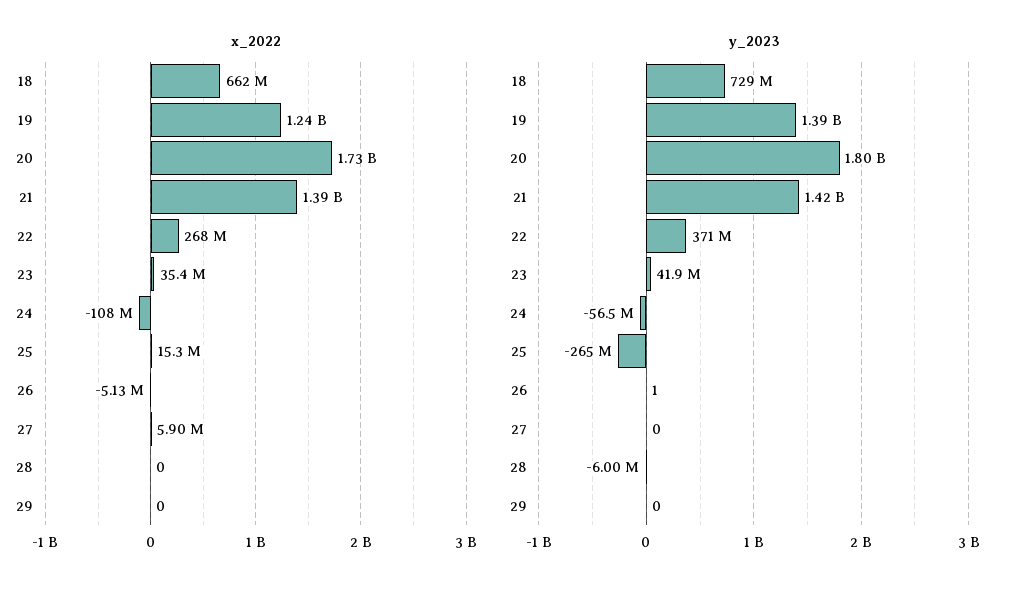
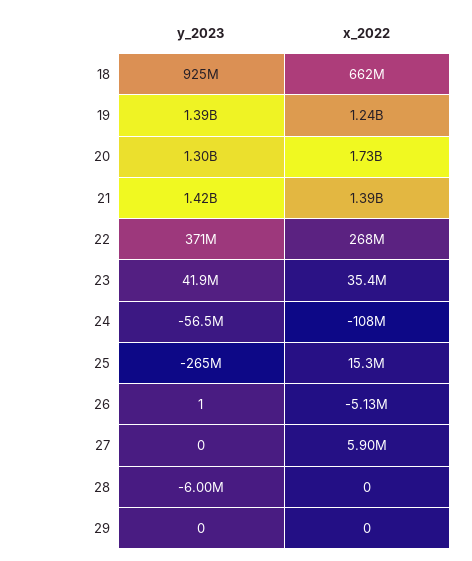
  {
    "x_2022": {
      "18": 662000000,
      "19": 1240000000,
      "20": 1730000000,
      "21": 1390000000,
      "22": 268000000,
      "23": 35400000,
      "24": -108000000,
      "25": 15300000,
      "26": -5130000,
      "27": 5900000,
      "28": 0,
      "29": 0
    },
    "y_2023": {
-     "18": 729000000,
+     "18": 925000000,
      "19": 1390000000,
-     "20": 1800000000,
+     "20": 1300000000,
      "21": 1420000000,
      "22": 371000000,
      "23": 41900000,
      "24": -56500000,
      "25": -265000000,
      "26": 1,
      "27": 0,
      "28": -6000000,
      "29": 0
    }
  }

